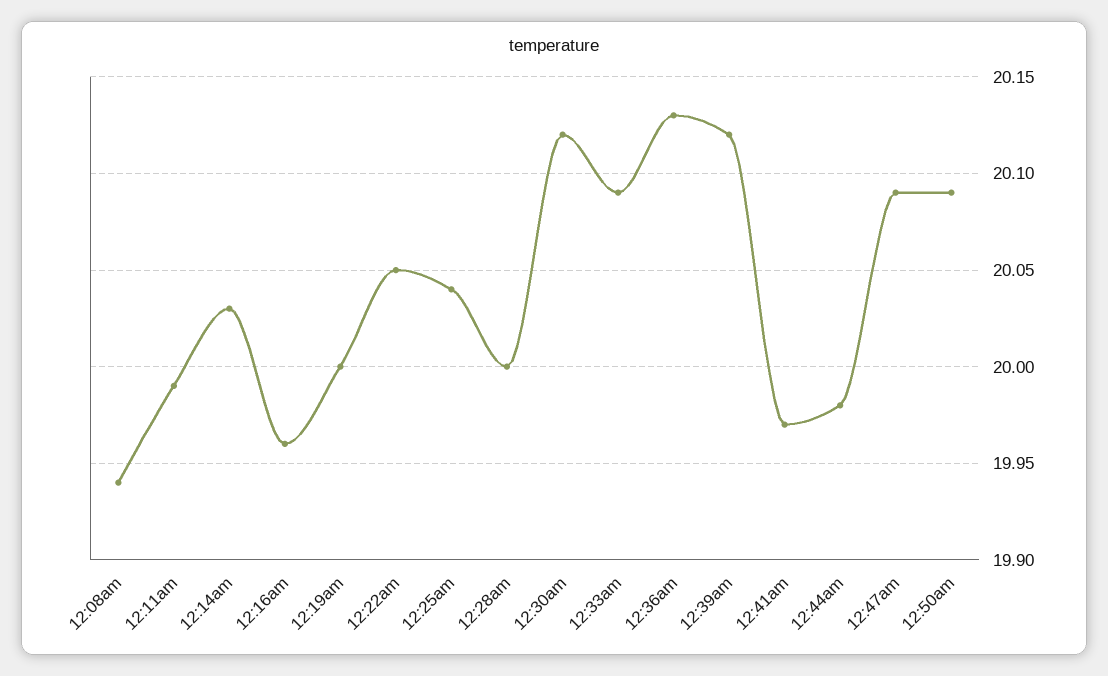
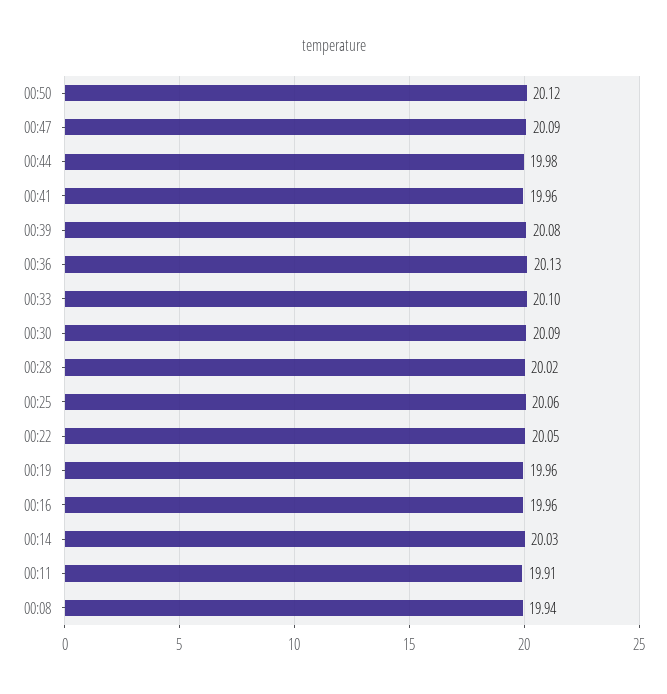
  {
    "12:08am": 19.94,
-   "12:11am": 19.99,
+   "12:11am": 19.91,
    "12:14am": 20.03,
    "12:16am": 19.96,
-   "12:19am": 20,
+   "12:19am": 19.96,
    "12:22am": 20.05,
-   "12:25am": 20.04,
+   "12:25am": 20.06,
-   "12:28am": 20,
+   "12:28am": 20.02,
-   "12:30am": 20.12,
+   "12:30am": 20.09,
-   "12:33am": 20.09,
+   "12:33am": 20.1,
    "12:36am": 20.13,
-   "12:39am": 20.12,
+   "12:39am": 20.08,
-   "12:41am": 19.97,
+   "12:41am": 19.96,
    "12:44am": 19.98,
    "12:47am": 20.09,
-   "12:50am": 20.09
+   "12:50am": 20.12
  }

